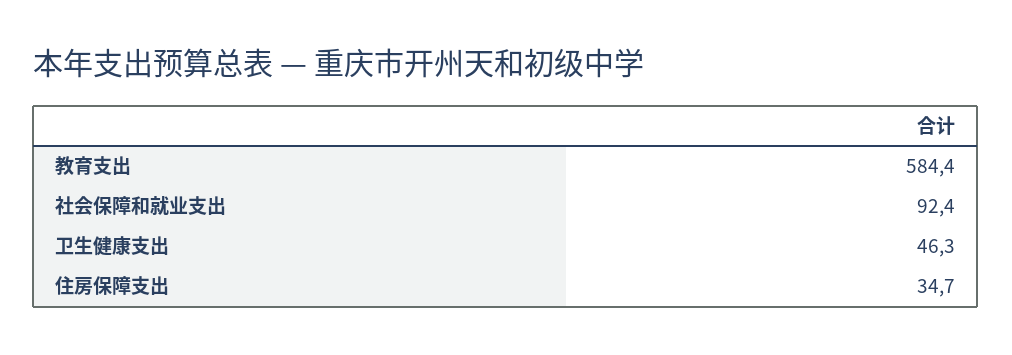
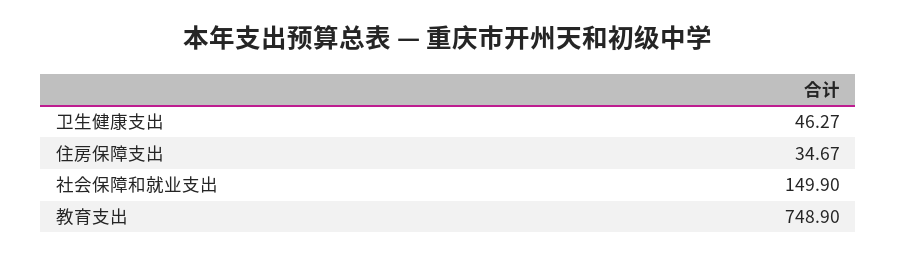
  {
-   "教育支出": 584.4,
+   "教育支出": 748.9,
-   "社会保障和就业支出": 92.4,
+   "社会保障和就业支出": 149.9,
    "卫生健康支出": 46.27,
    "住房保障支出": 34.67
  }

